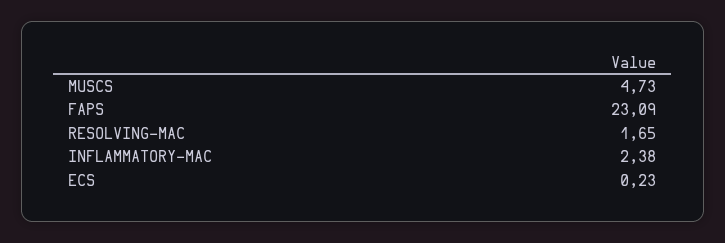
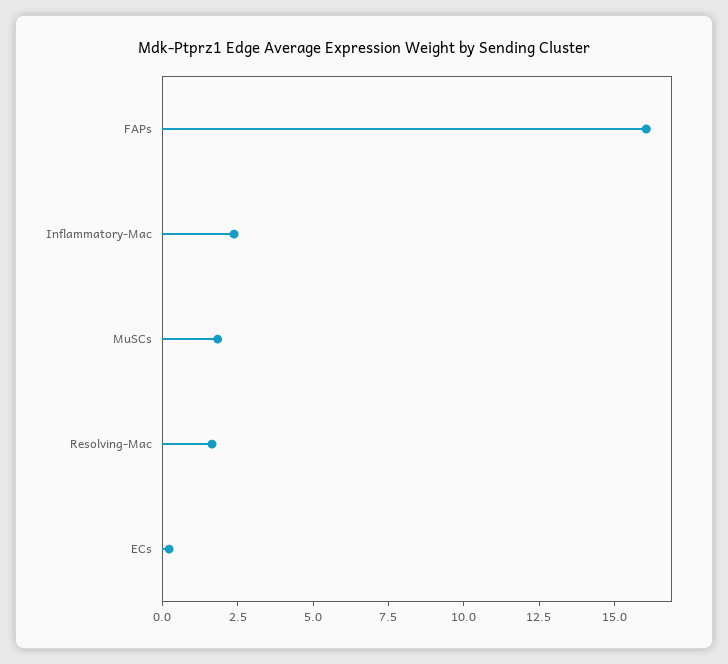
  {
-   "MUSCS": 4.73,
+   "MUSCS": 2,
-   "FAPS": 23.09,
+   "FAPS": 16,
    "RESOLVING-MAC": 1.65,
    "INFLAMMATORY-MAC": 2.38,
    "ECS": 0.23
  }

